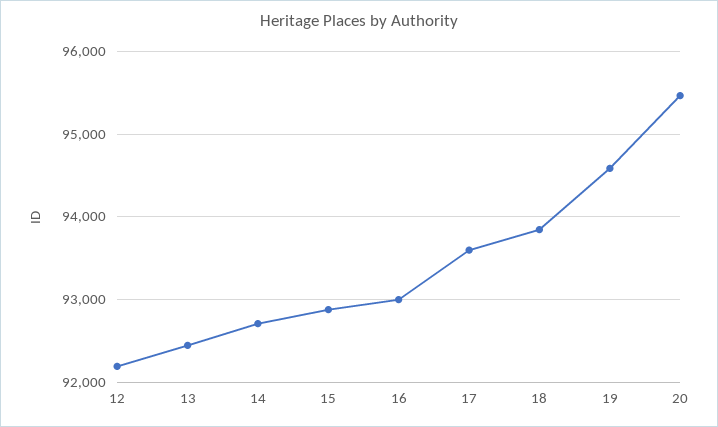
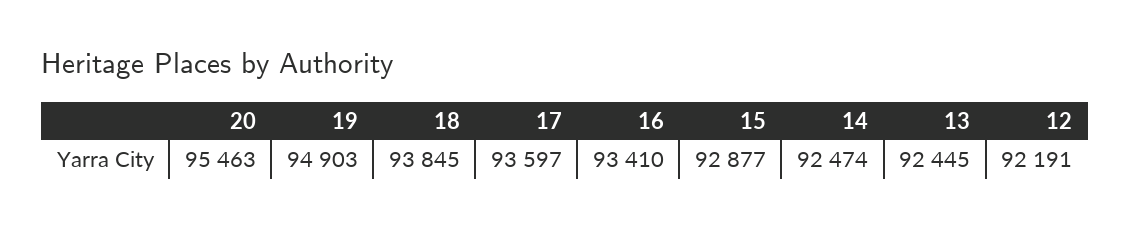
  {
    "12": 92191,
    "13": 92445,
-   "14": 92700,
+   "14": 92474,
    "15": 92877,
-   "16": 93000,
+   "16": 93410,
    "17": 93597,
    "18": 93845,
-   "19": 94600,
+   "19": 94903,
    "20": 95463
  }

